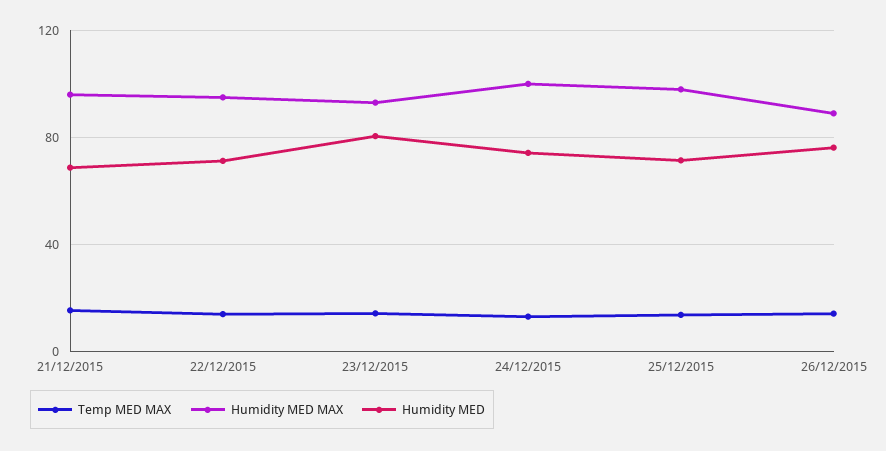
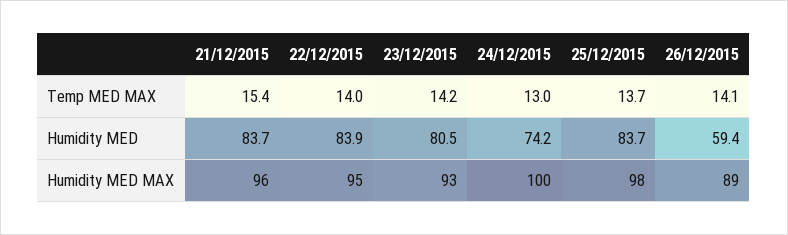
  {
    "Temp MED MAX": {
      "21/12/2015": 15.4,
      "22/12/2015": 14,
      "23/12/2015": 14.2,
      "24/12/2015": 13,
      "25/12/2015": 13.7,
      "26/12/2015": 14.1
    },
    "Humidity MED MAX": {
      "21/12/2015": 96,
      "22/12/2015": 95,
      "23/12/2015": 93,
      "24/12/2015": 100,
      "25/12/2015": 98,
      "26/12/2015": 89
    },
    "Humidity MED": {
-     "21/12/2015": 70,
+     "21/12/2015": 83.7,
-     "22/12/2015": 70,
+     "22/12/2015": 83.9,
      "23/12/2015": 80.5,
      "24/12/2015": 74.2,
-     "25/12/2015": 70,
+     "25/12/2015": 83.7,
-     "26/12/2015": 75
+     "26/12/2015": 59.4
    }
  }

